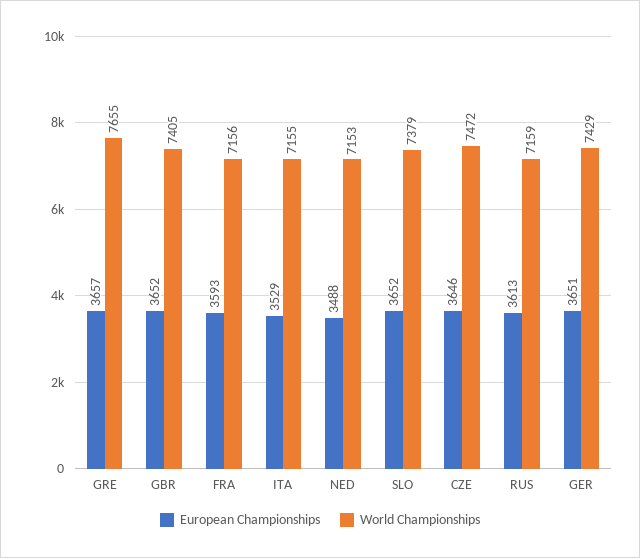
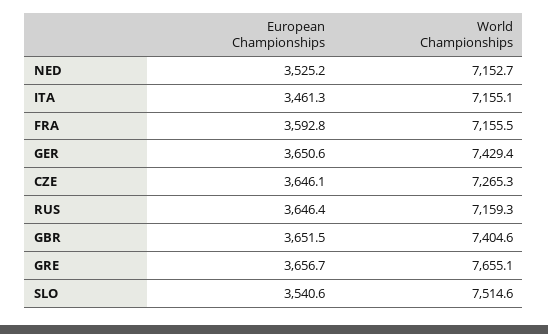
  {
    "European Championships": {
      "GRE": 3656.7,
      "GBR": 3651.5,
      "FRA": 3592.8,
-     "ITA": 3529,
+     "ITA": 3461.3,
-     "NED": 3488,
+     "NED": 3525.2,
-     "SLO": 3652,
+     "SLO": 3540.6,
      "CZE": 3646.1,
-     "RUS": 3613,
+     "RUS": 3646.4,
      "GER": 3650.6
    },
    "World Championships": {
      "GRE": 7655.1,
      "GBR": 7404.6,
      "FRA": 7155.5,
      "ITA": 7155.1,
      "NED": 7152.7,
-     "SLO": 7379,
+     "SLO": 7514.6,
-     "CZE": 7472,
+     "CZE": 7265.3,
      "RUS": 7159.3,
      "GER": 7429.4
    }
  }

